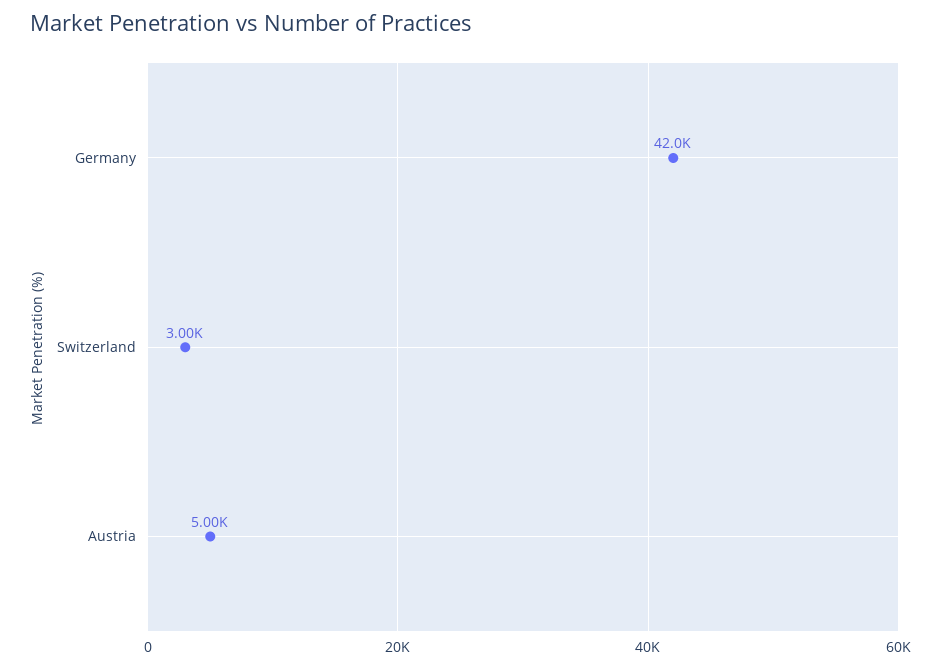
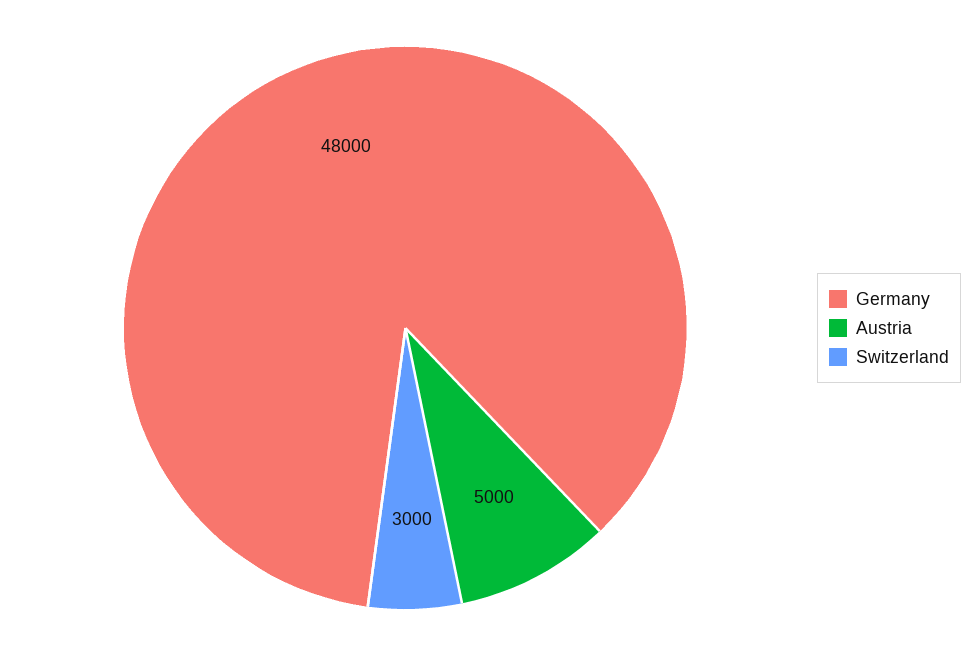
  {
-   "Germany": 42000,
+   "Germany": 48000,
    "Switzerland": 3000,
    "Austria": 5000
  }

